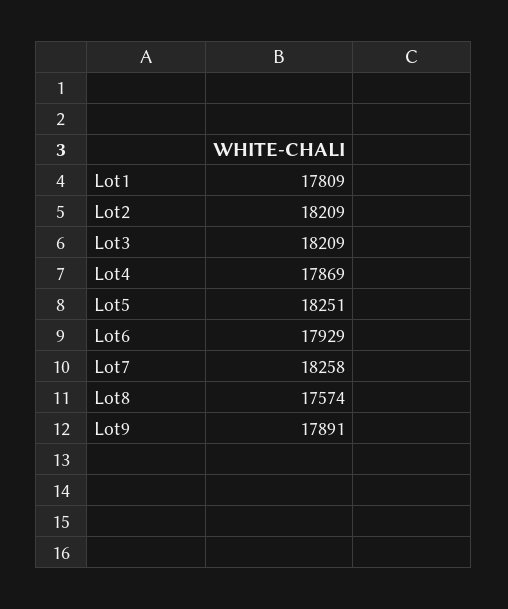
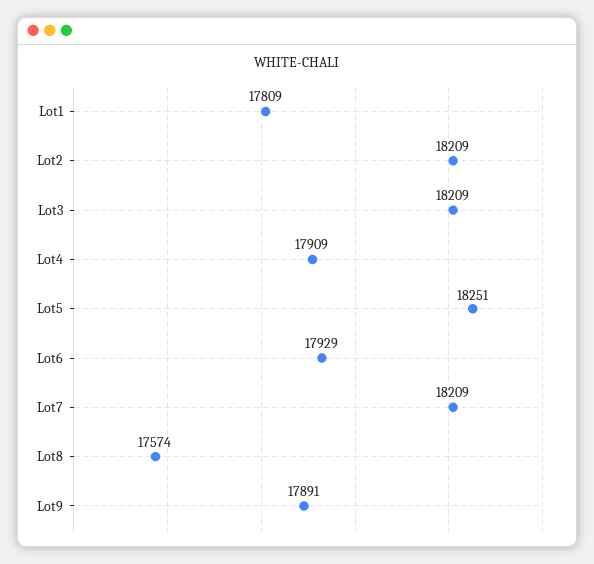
  {
    "Lot1": 17809,
    "Lot2": 18209,
    "Lot3": 18209,
-   "Lot4": 17869,
+   "Lot4": 17909,
    "Lot5": 18251,
    "Lot6": 17929,
-   "Lot7": 18258,
+   "Lot7": 18209,
    "Lot8": 17574,
    "Lot9": 17891
  }

